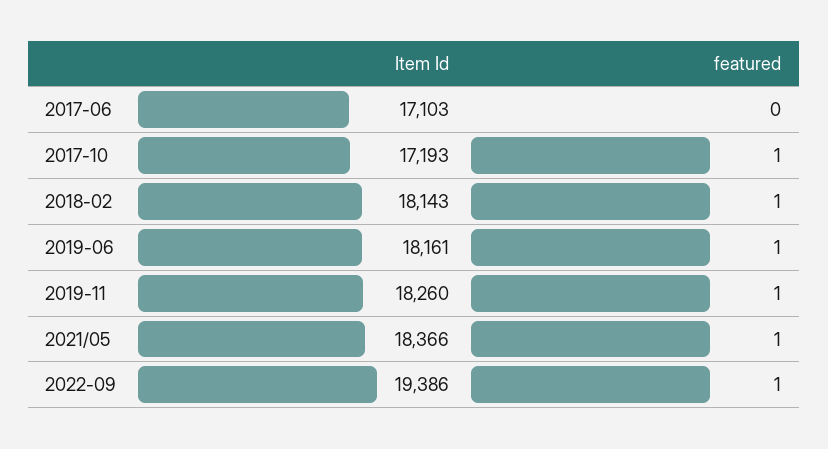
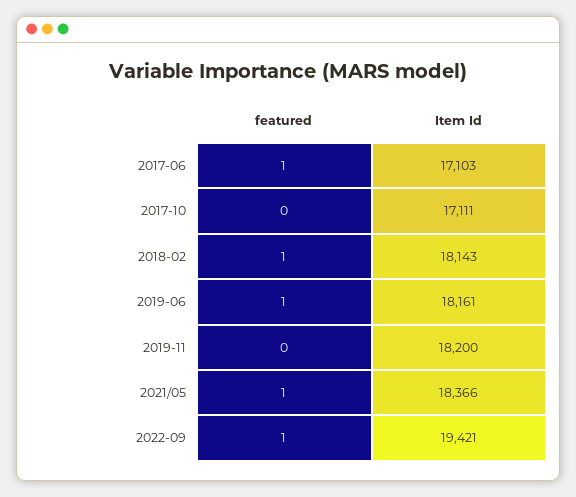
  {
    "Item Id": {
      "2017-06": 17103,
-     "2017-10": 17193,
+     "2017-10": 17111,
      "2018-02": 18143,
      "2019-06": 18161,
-     "2019-11": 18260,
+     "2019-11": 18200,
      "2021/05": 18366,
-     "2022-09": 19386
+     "2022-09": 19421
    },
    "featured": {
-     "2017-06": 0,
+     "2017-06": 1,
-     "2017-10": 1,
+     "2017-10": 0,
      "2018-02": 1,
      "2019-06": 1,
-     "2019-11": 1,
+     "2019-11": 0,
      "2021/05": 1,
      "2022-09": 1
    }
  }

